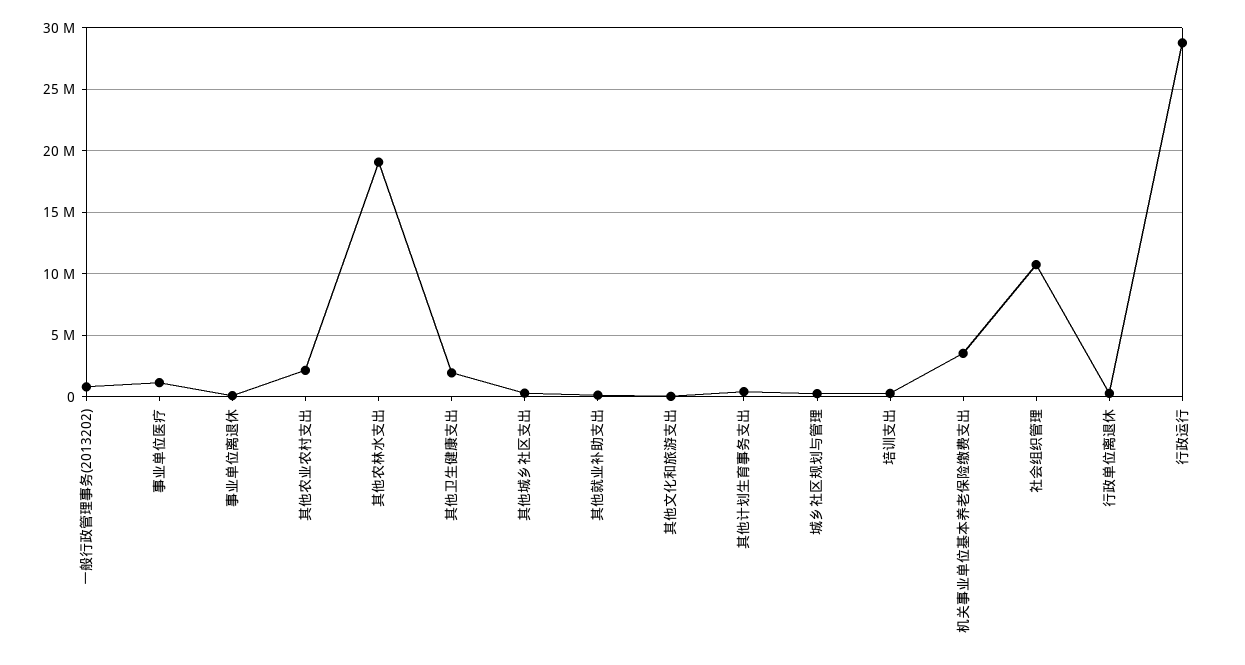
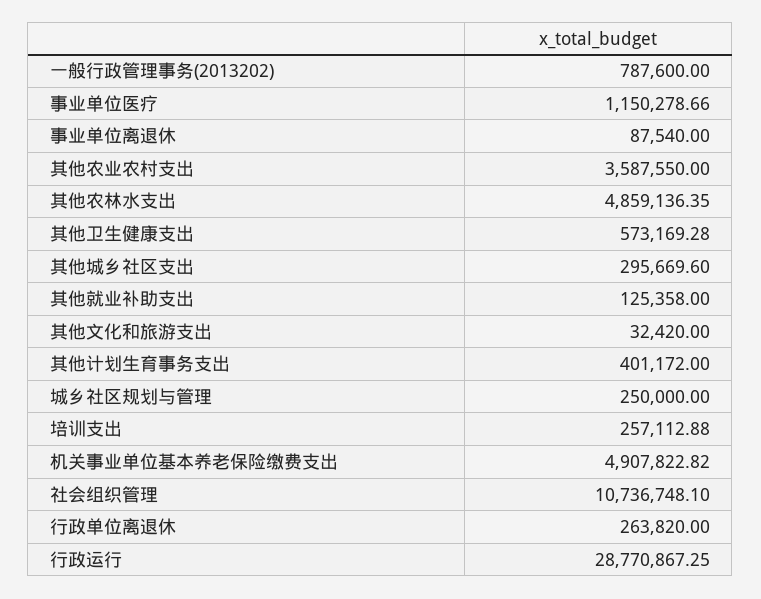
  {
    "一般行政管理事务(2013202)": 787600,
    "事业单位医疗": 1150278.66,
    "事业单位离退休": 87540,
-   "其他农业农村支出": 2000000,
+   "其他农业农村支出": 3587550,
-   "其他农林水支出": 19000000,
+   "其他农林水支出": 4859136.35,
-   "其他卫生健康支出": 2000000,
+   "其他卫生健康支出": 573169.28,
    "其他城乡社区支出": 295669.6,
    "其他就业补助支出": 125358,
    "其他文化和旅游支出": 32420,
    "其他计划生育事务支出": 401172,
    "城乡社区规划与管理": 250000,
    "培训支出": 257112.88,
-   "机关事业单位基本养老保险缴费支出": 3500000,
+   "机关事业单位基本养老保险缴费支出": 4907822.82,
    "社会组织管理": 10736748.1,
    "行政单位离退休": 263820,
    "行政运行": 28770867.25
  }

